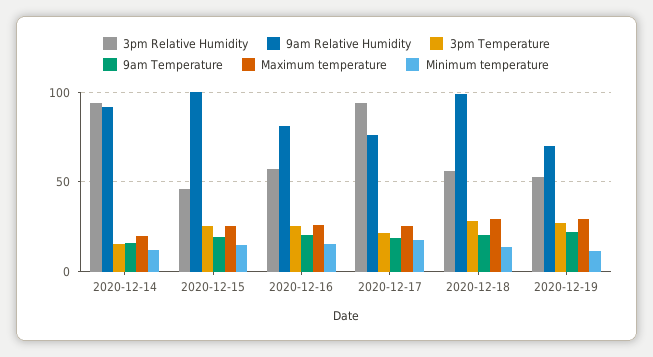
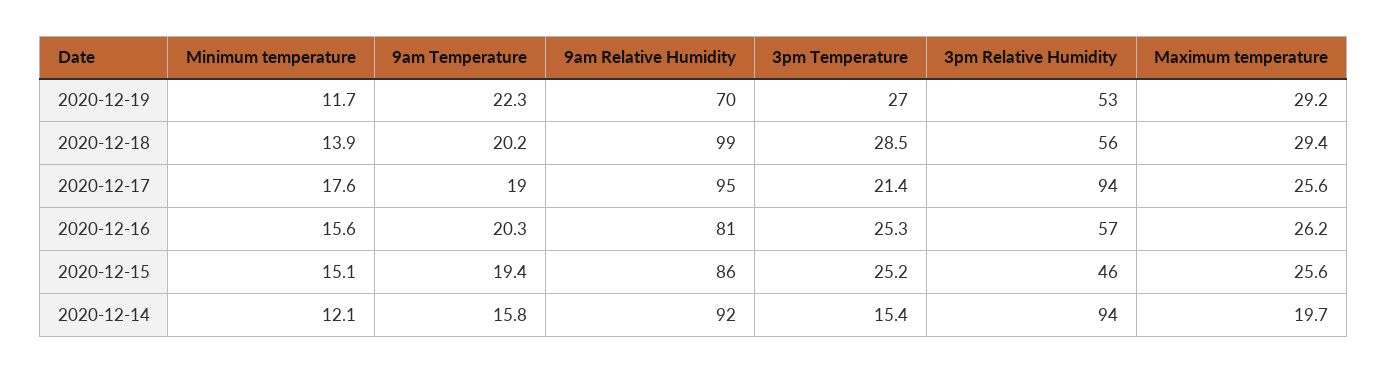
  {
    "3pm Relative Humidity": {
      "2020-12-14": 94,
      "2020-12-15": 46,
      "2020-12-16": 57,
      "2020-12-17": 94,
      "2020-12-18": 56,
      "2020-12-19": 53
    },
    "9am Relative Humidity": {
      "2020-12-14": 92,
-     "2020-12-15": 100,
+     "2020-12-15": 86,
      "2020-12-16": 81,
-     "2020-12-17": 75,
+     "2020-12-17": 95,
      "2020-12-18": 99,
      "2020-12-19": 70
    },
    "3pm Temperature": {
      "2020-12-14": 15.4,
      "2020-12-15": 25.2,
      "2020-12-16": 25.3,
      "2020-12-17": 21.4,
      "2020-12-18": 28.5,
      "2020-12-19": 27
    },
    "9am Temperature": {
      "2020-12-14": 15.8,
      "2020-12-15": 19.4,
      "2020-12-16": 20.3,
      "2020-12-17": 19,
      "2020-12-18": 20.2,
      "2020-12-19": 22.3
    },
    "Maximum temperature": {
      "2020-12-14": 19.7,
      "2020-12-15": 25.6,
      "2020-12-16": 26.2,
      "2020-12-17": 25.6,
      "2020-12-18": 29.4,
      "2020-12-19": 29.2
    },
    "Minimum temperature": {
      "2020-12-14": 12.1,
      "2020-12-15": 15.1,
      "2020-12-16": 15.6,
      "2020-12-17": 17.6,
      "2020-12-18": 13.9,
      "2020-12-19": 11.7
    }
  }

